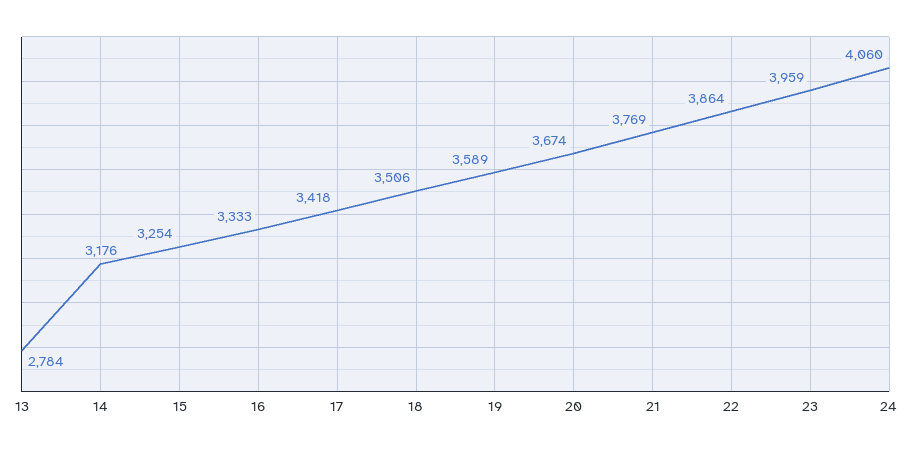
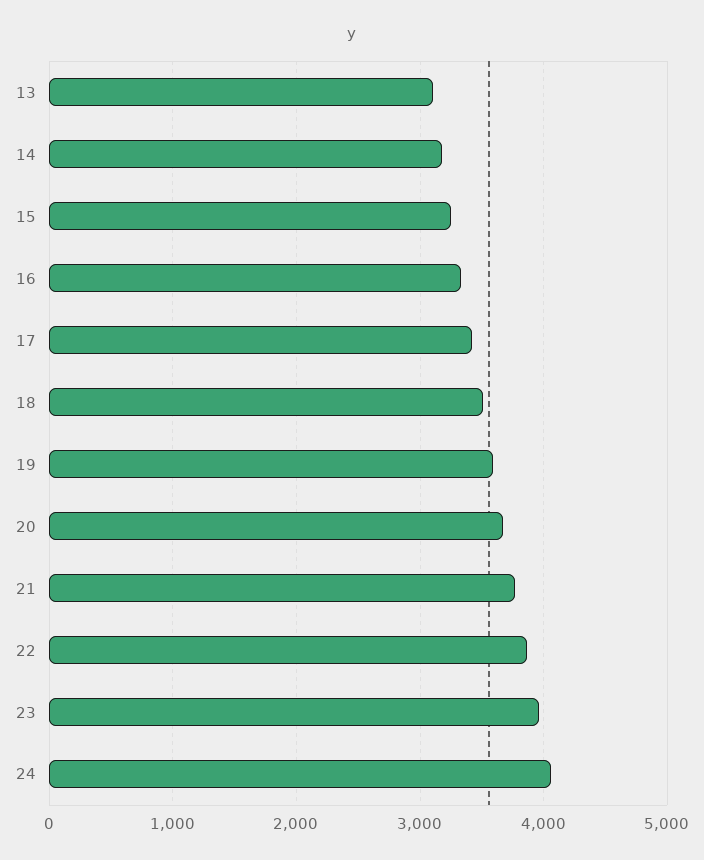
  {
-   "13": 2784,
+   "13": 3100,
    "14": 3176,
    "15": 3254,
    "16": 3333,
    "17": 3418,
    "18": 3506,
    "19": 3589,
    "20": 3674,
    "21": 3769,
    "22": 3864,
    "23": 3959,
    "24": 4060
  }

